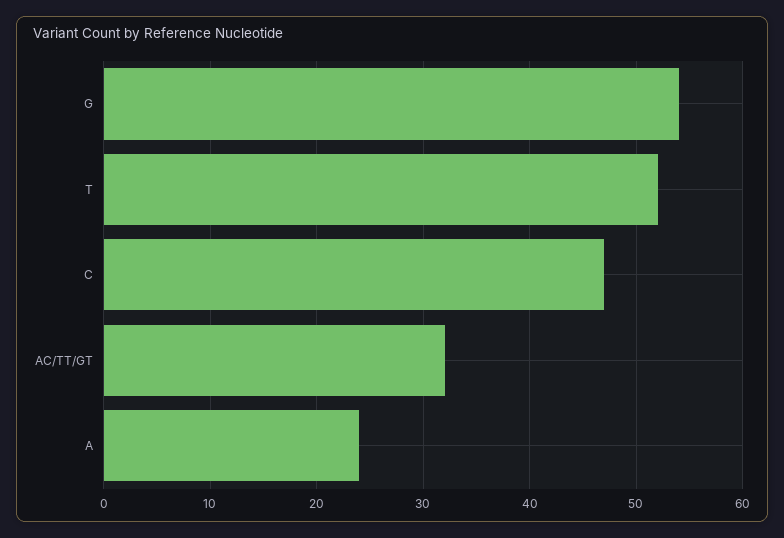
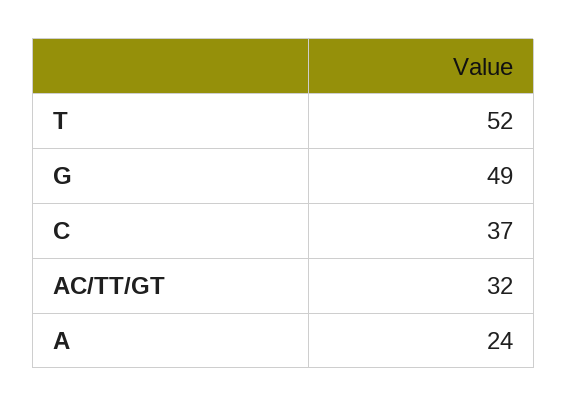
  {
-   "G": 54,
+   "G": 49,
    "T": 52,
-   "C": 47,
+   "C": 37,
    "AC/TT/GT": 32,
    "A": 24
  }

